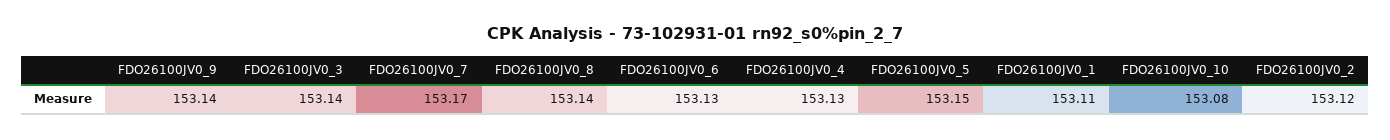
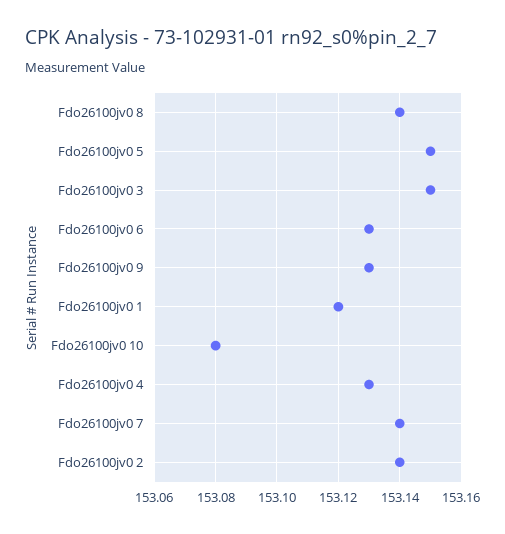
  {
-   "FDO26100JV0_9": 153.14,
+   "FDO26100JV0_9": 153.13,
-   "FDO26100JV0_3": 153.14,
+   "FDO26100JV0_3": 153.15,
-   "FDO26100JV0_7": 153.17,
+   "FDO26100JV0_7": 153.14,
    "FDO26100JV0_8": 153.14,
    "FDO26100JV0_6": 153.13,
    "FDO26100JV0_4": 153.13,
    "FDO26100JV0_5": 153.15,
-   "FDO26100JV0_1": 153.11,
+   "FDO26100JV0_1": 153.12,
    "FDO26100JV0_10": 153.08,
-   "FDO26100JV0_2": 153.12
+   "FDO26100JV0_2": 153.14
  }

